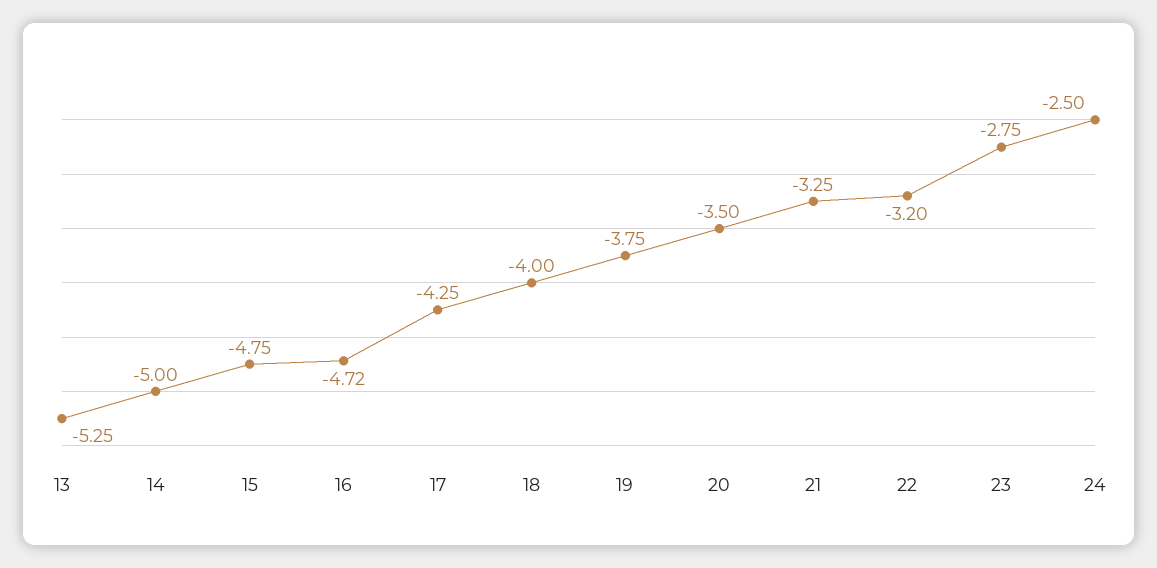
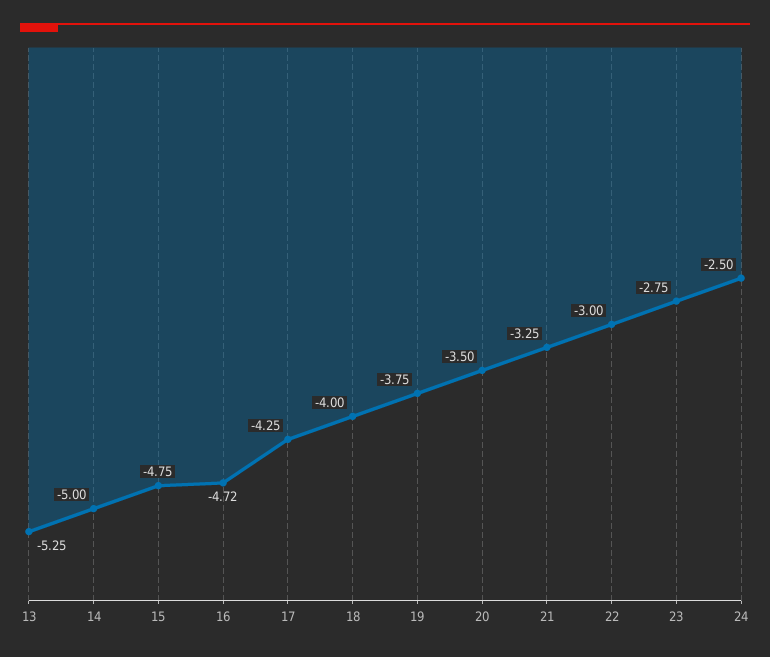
  {
    "13": -5.25,
    "14": -5,
    "15": -4.75,
    "16": -4.72,
    "17": -4.25,
    "18": -4,
    "19": -3.75,
    "20": -3.5,
    "21": -3.25,
-   "22": -3.2,
+   "22": -3,
    "23": -2.75,
    "24": -2.5
  }

